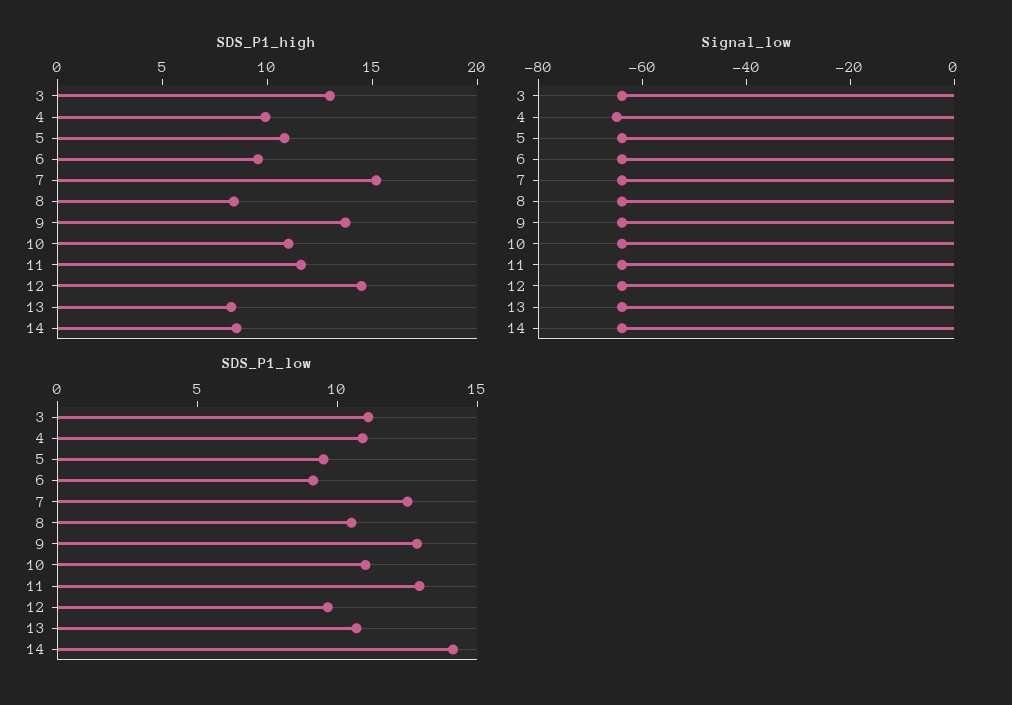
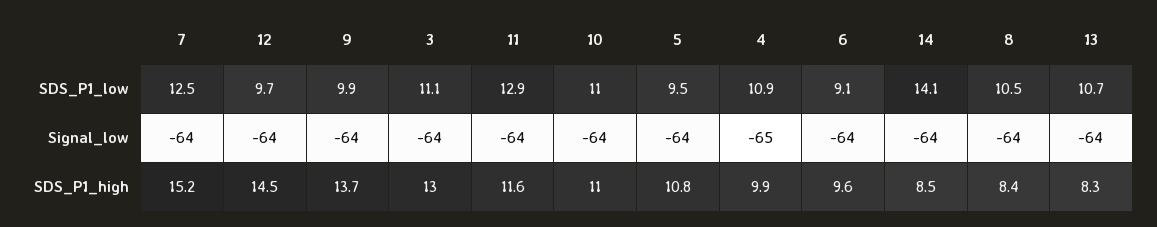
  {
    "SDS_P1_high": {
      "3": 13,
      "4": 9.9,
      "5": 10.8,
      "6": 9.6,
      "7": 15.2,
      "8": 8.4,
      "9": 13.7,
      "10": 11,
      "11": 11.6,
      "12": 14.5,
      "13": 8.3,
      "14": 8.5
    },
    "Signal_low": {
      "3": -64,
      "4": -65,
      "5": -64,
      "6": -64,
      "7": -64,
      "8": -64,
      "9": -64,
      "10": -64,
      "11": -64,
      "12": -64,
      "13": -64,
      "14": -64
    },
    "SDS_P1_low": {
      "3": 11.1,
      "4": 10.9,
      "5": 9.5,
      "6": 9.1,
      "7": 12.5,
      "8": 10.5,
-     "9": 13,
+     "9": 9.9,
      "10": 11,
      "11": 12.9,
      "12": 9.7,
      "13": 10.7,
      "14": 14.1
    }
  }

